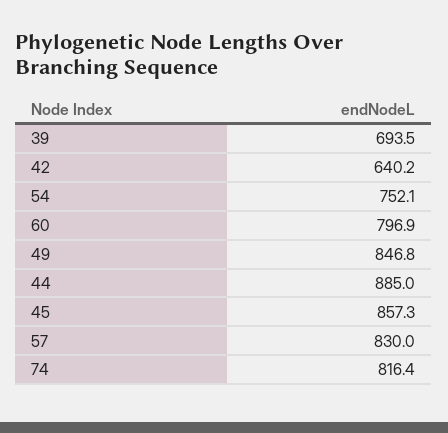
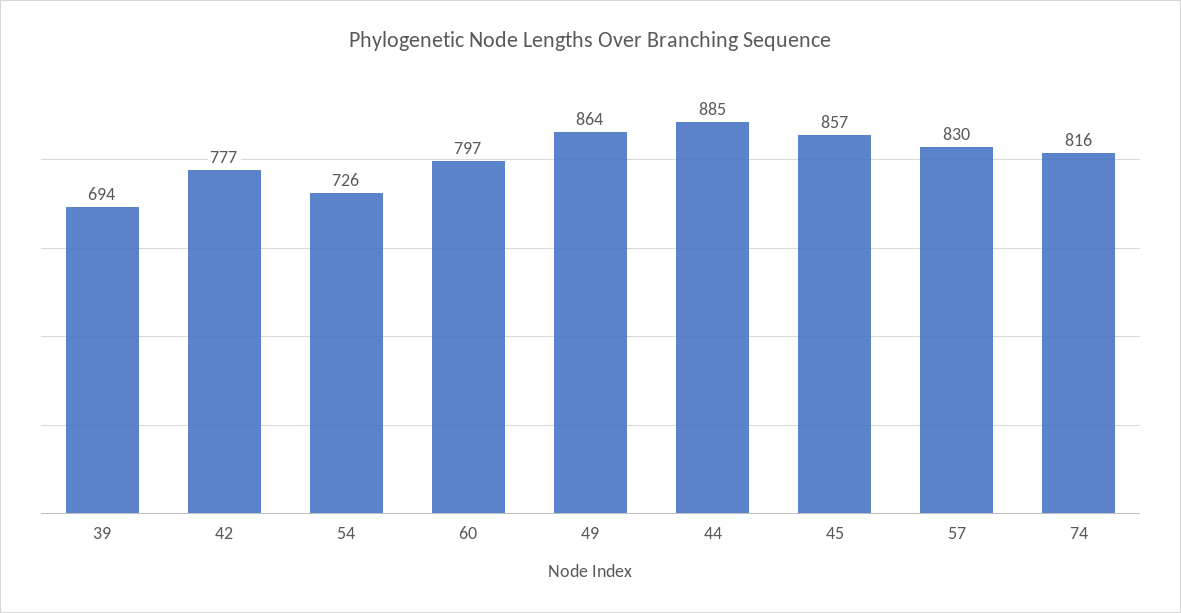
  {
    "39": 693.5,
-   "42": 640.2,
+   "42": 777,
-   "54": 752.1,
+   "54": 726,
    "60": 796.9,
-   "49": 846.8,
+   "49": 864,
    "44": 885,
    "45": 857.3,
    "57": 830,
    "74": 816.4
  }

